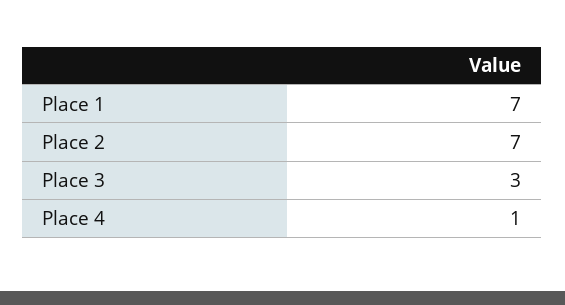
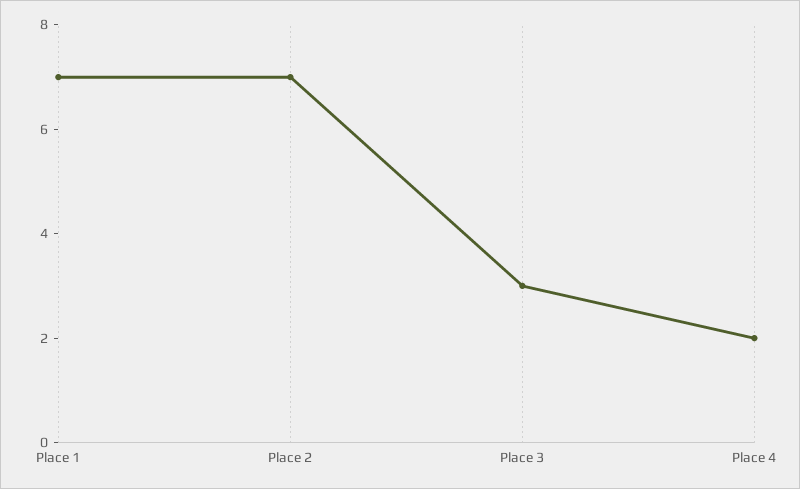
  {
    "Place 1": 7,
    "Place 2": 7,
    "Place 3": 3,
-   "Place 4": 1
+   "Place 4": 2
  }

